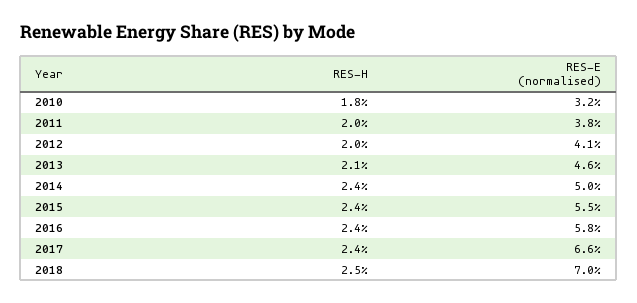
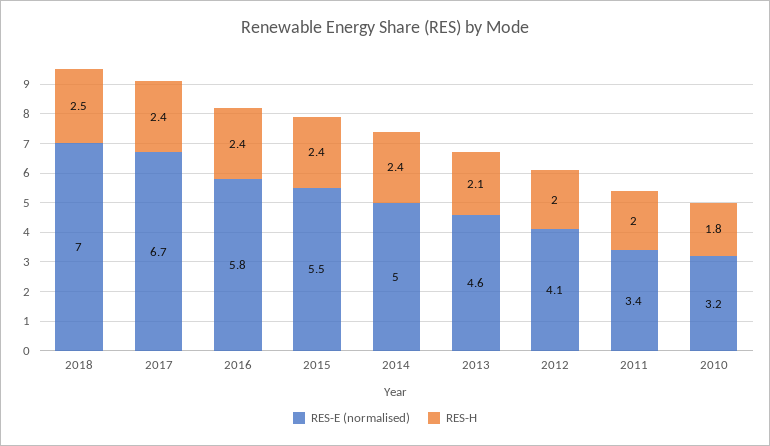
  {
    "RES-H": {
      "2010": 1.8,
      "2011": 2,
      "2012": 2,
      "2013": 2.1,
      "2014": 2.4,
      "2015": 2.4,
      "2016": 2.4,
      "2017": 2.4,
      "2018": 2.5
    },
    "RES-E (normalised)": {
      "2010": 3.2,
-     "2011": 3.8,
+     "2011": 3.4,
      "2012": 4.1,
      "2013": 4.6,
      "2014": 5,
      "2015": 5.5,
      "2016": 5.8,
-     "2017": 6.6,
+     "2017": 6.7,
      "2018": 7
    }
  }

